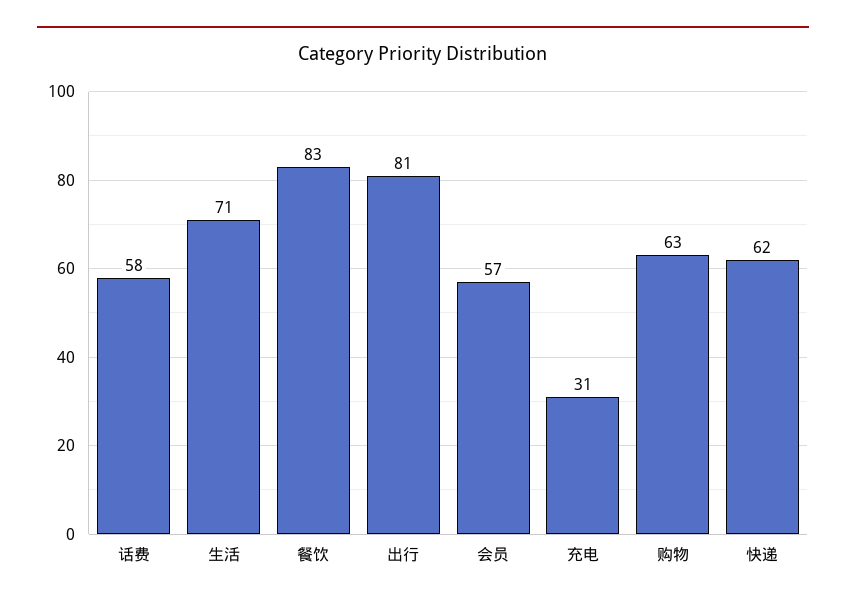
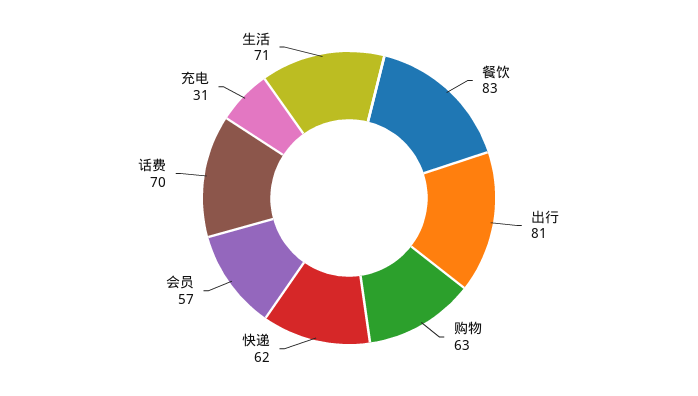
  {
-   "话费": 58,
+   "话费": 70,
    "生活": 71,
    "餐饮": 83,
    "出行": 81,
    "会员": 57,
    "充电": 31,
    "购物": 63,
    "快递": 62
  }

